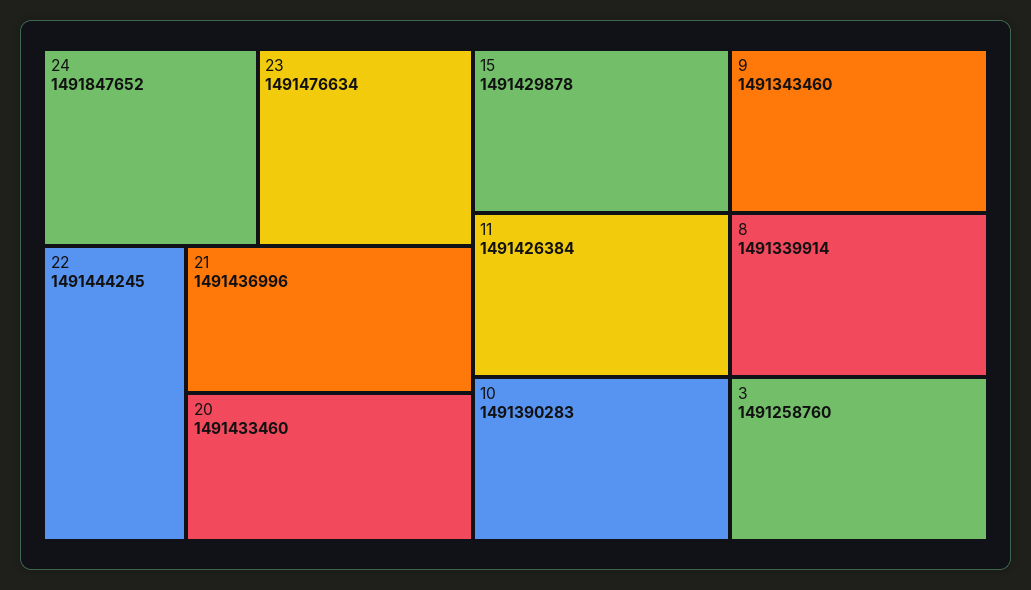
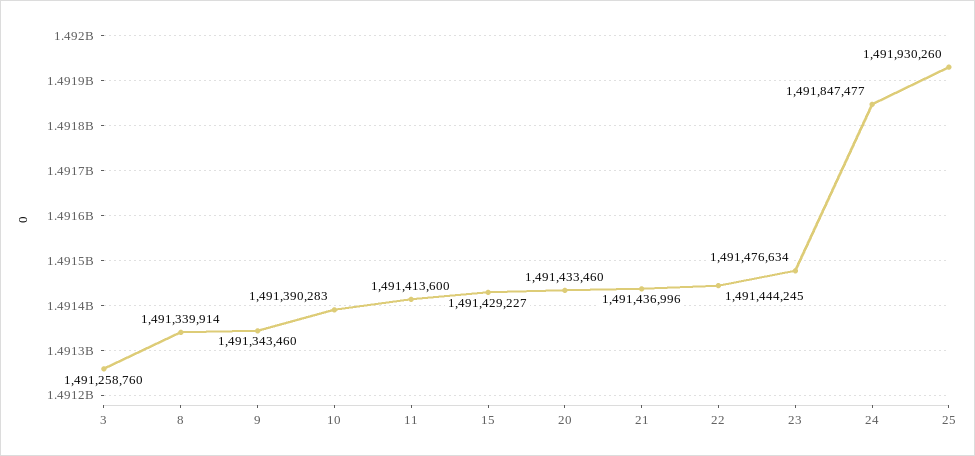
  {
-   "24": 1491847652,
+   "24": 1491847477,
    "23": 1491476634,
    "22": 1491444245,
    "21": 1491436996,
    "20": 1491433460,
-   "15": 1491429878,
+   "15": 1491429227,
-   "11": 1491426384,
+   "11": 1491413600,
    "10": 1491390283,
    "9": 1491343460,
    "8": 1491339914,
-   "3": 1491258760
+   "3": 1491258760,
+   "25": 1491930260
  }

